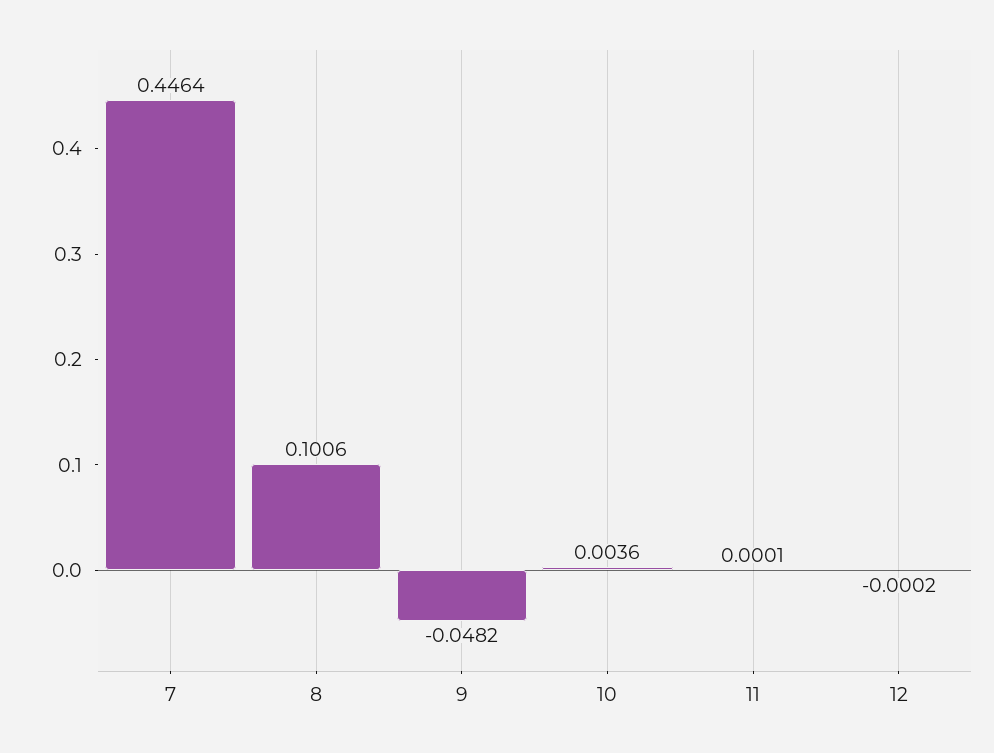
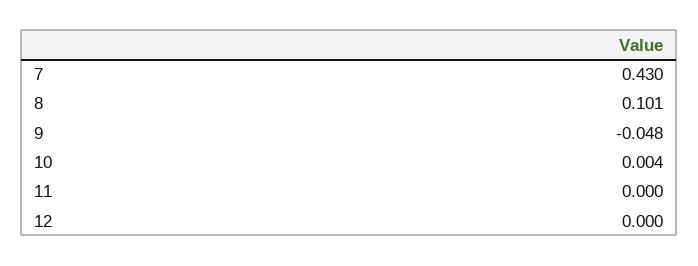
  {
-   "7": 0.4464,
+   "7": 0.43,
    "8": 0.1006,
    "9": -0.0482,
    "10": 0.0036,
    "11": 0.0001,
    "12": -0.0002
  }

